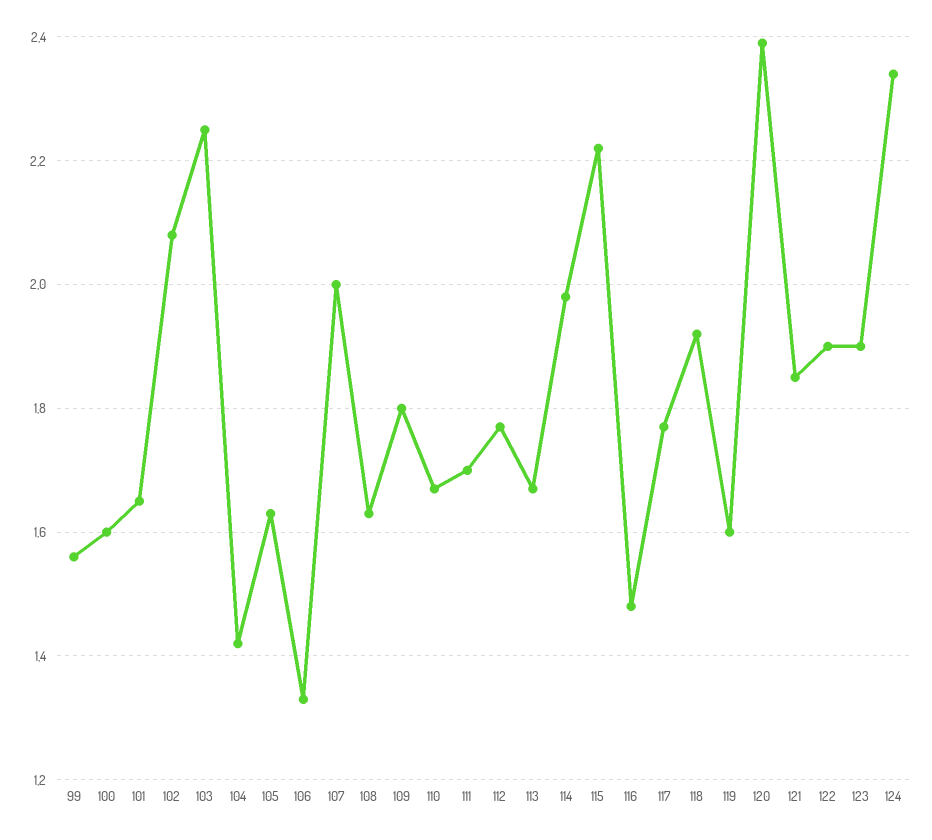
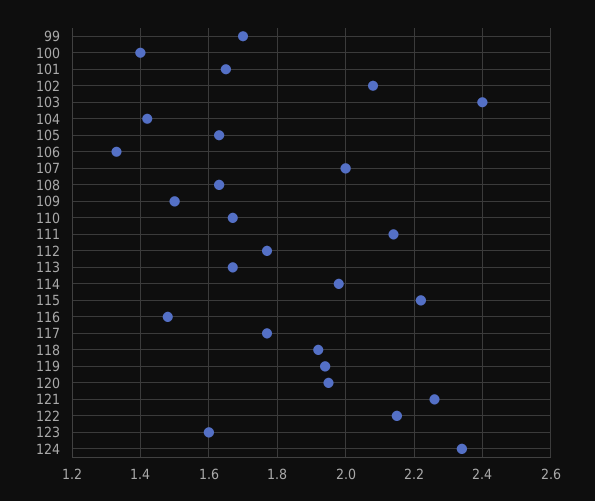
  {
-   "99": 1.55,
+   "99": 1.7,
-   "100": 1.6,
+   "100": 1.4,
    "101": 1.65,
    "102": 2.1,
-   "103": 2.25,
+   "103": 2.4,
    "104": 1.4,
    "105": 1.65,
    "106": 1.35,
    "107": 2,
    "108": 1.65,
-   "109": 1.8,
+   "109": 1.5,
    "110": 1.65,
-   "111": 1.7,
+   "111": 2.15,
    "112": 1.75,
    "113": 1.65,
    "114": 2,
    "115": 2.2,
    "116": 1.5,
    "117": 1.75,
    "118": 1.9,
-   "119": 1.6,
+   "119": 1.95,
-   "120": 2.4,
+   "120": 1.95,
-   "121": 1.85,
+   "121": 2.25,
-   "122": 1.9,
+   "122": 2.15,
-   "123": 1.9,
+   "123": 1.6,
    "124": 2.35
  }

